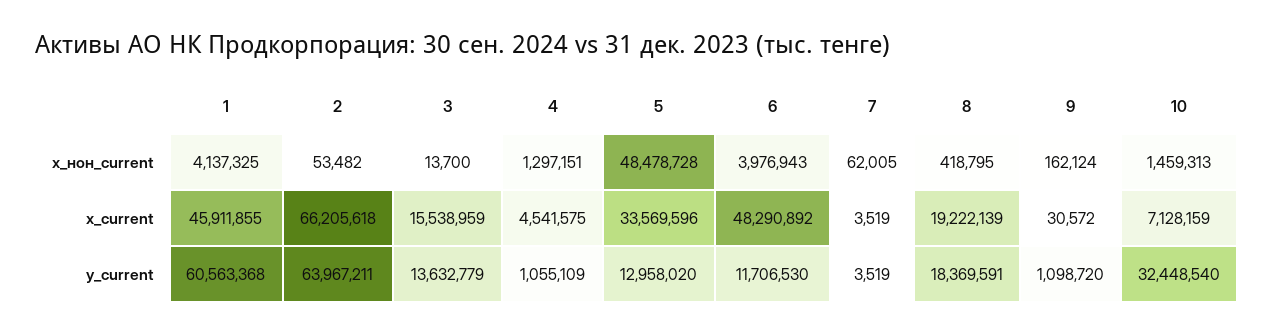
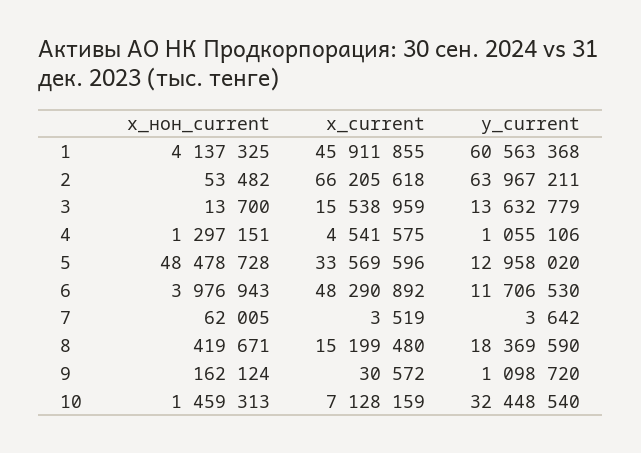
  {
    "1": {
      "x_нон_current": 4137325,
      "x_current": 45911855,
      "y_current": 60563368
    },
    "2": {
      "x_нон_current": 53482,
      "x_current": 66205618,
      "y_current": 63967211
    },
    "3": {
      "x_нон_current": 13700,
      "x_current": 15538959,
      "y_current": 13632779
    },
    "4": {
      "x_нон_current": 1297151,
      "x_current": 4541575,
-     "y_current": 1055109
+     "y_current": 1055106
    },
    "5": {
      "x_нон_current": 48478728,
      "x_current": 33569596,
      "y_current": 12958020
    },
    "6": {
      "x_нон_current": 3976943,
      "x_current": 48290892,
      "y_current": 11706530
    },
    "7": {
      "x_нон_current": 62005,
      "x_current": 3519,
-     "y_current": 3519
+     "y_current": 3642
    },
    "8": {
-     "x_нон_current": 418795,
+     "x_нон_current": 419671,
-     "x_current": 19222139,
+     "x_current": 15199480,
-     "y_current": 18369591
+     "y_current": 18369590
    },
    "9": {
      "x_нон_current": 162124,
      "x_current": 30572,
      "y_current": 1098720
    },
    "10": {
      "x_нон_current": 1459313,
      "x_current": 7128159,
      "y_current": 32448540
    }
  }

